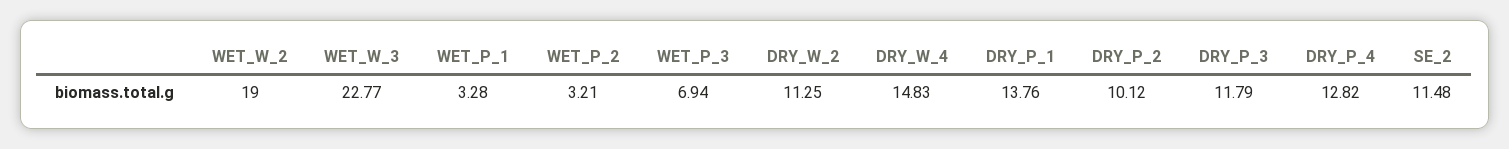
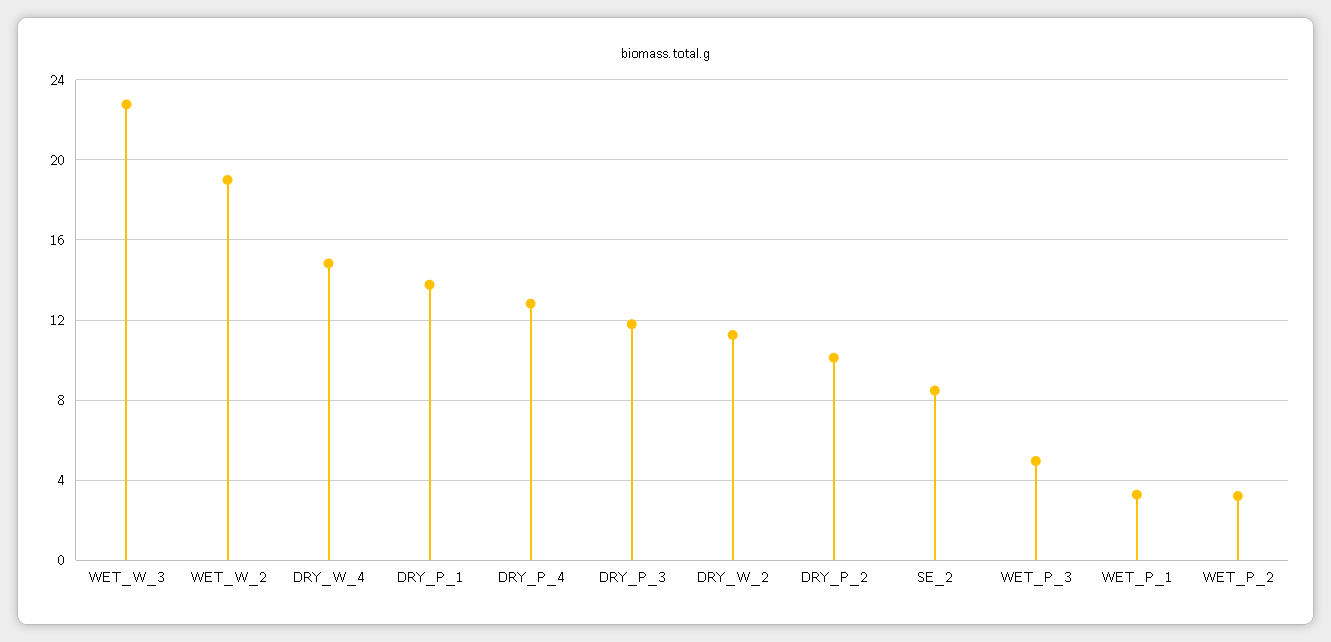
  {
    "WET_W_2": 19,
    "WET_W_3": 22.77,
    "WET_P_1": 3.28,
    "WET_P_2": 3.21,
-   "WET_P_3": 6.94,
+   "WET_P_3": 5,
    "DRY_W_2": 11.25,
    "DRY_W_4": 14.83,
    "DRY_P_1": 13.76,
    "DRY_P_2": 10.12,
    "DRY_P_3": 11.79,
    "DRY_P_4": 12.82,
-   "SE_2": 11.48
+   "SE_2": 8.5
  }

